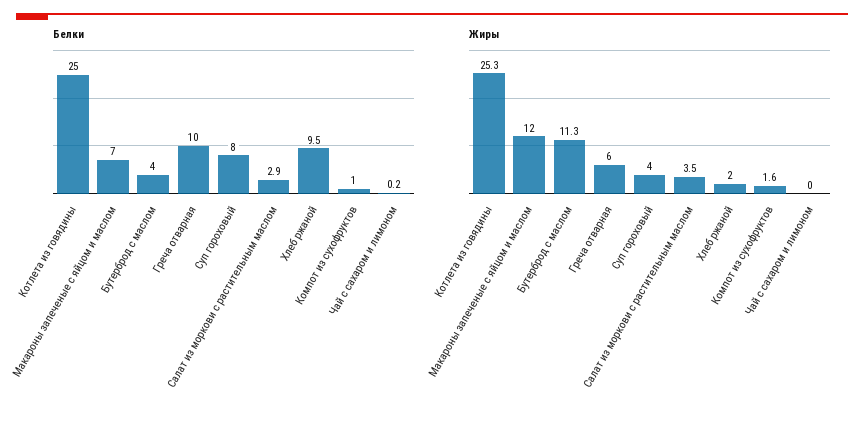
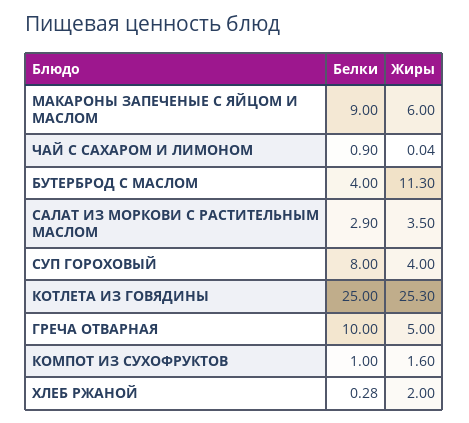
  {
    "Белки": {
      "Котлета из говядины": 25,
-     "Макароны запеченые с яйцом и маслом": 7,
+     "Макароны запеченые с яйцом и маслом": 9,
      "Бутерброд с маслом": 4,
      "Греча отварная": 10,
      "Суп гороховый": 8,
      "Салат из моркови с растительным маслом": 2.9,
-     "Хлеб ржаной": 9.5,
+     "Хлеб ржаной": 0.28,
      "Компот из сухофруктов": 1,
-     "Чай с сахаром и лимоном": 0.2
+     "Чай с сахаром и лимоном": 0.9
    },
    "Жиры": {
      "Котлета из говядины": 25.3,
-     "Макароны запеченые с яйцом и маслом": 12,
+     "Макароны запеченые с яйцом и маслом": 6,
      "Бутерброд с маслом": 11.3,
-     "Греча отварная": 6,
+     "Греча отварная": 5,
      "Суп гороховый": 4,
      "Салат из моркови с растительным маслом": 3.5,
      "Хлеб ржаной": 2,
      "Компот из сухофруктов": 1.6,
      "Чай с сахаром и лимоном": 0.04
    }
  }

